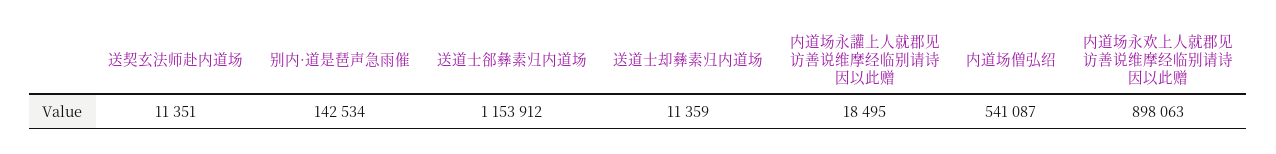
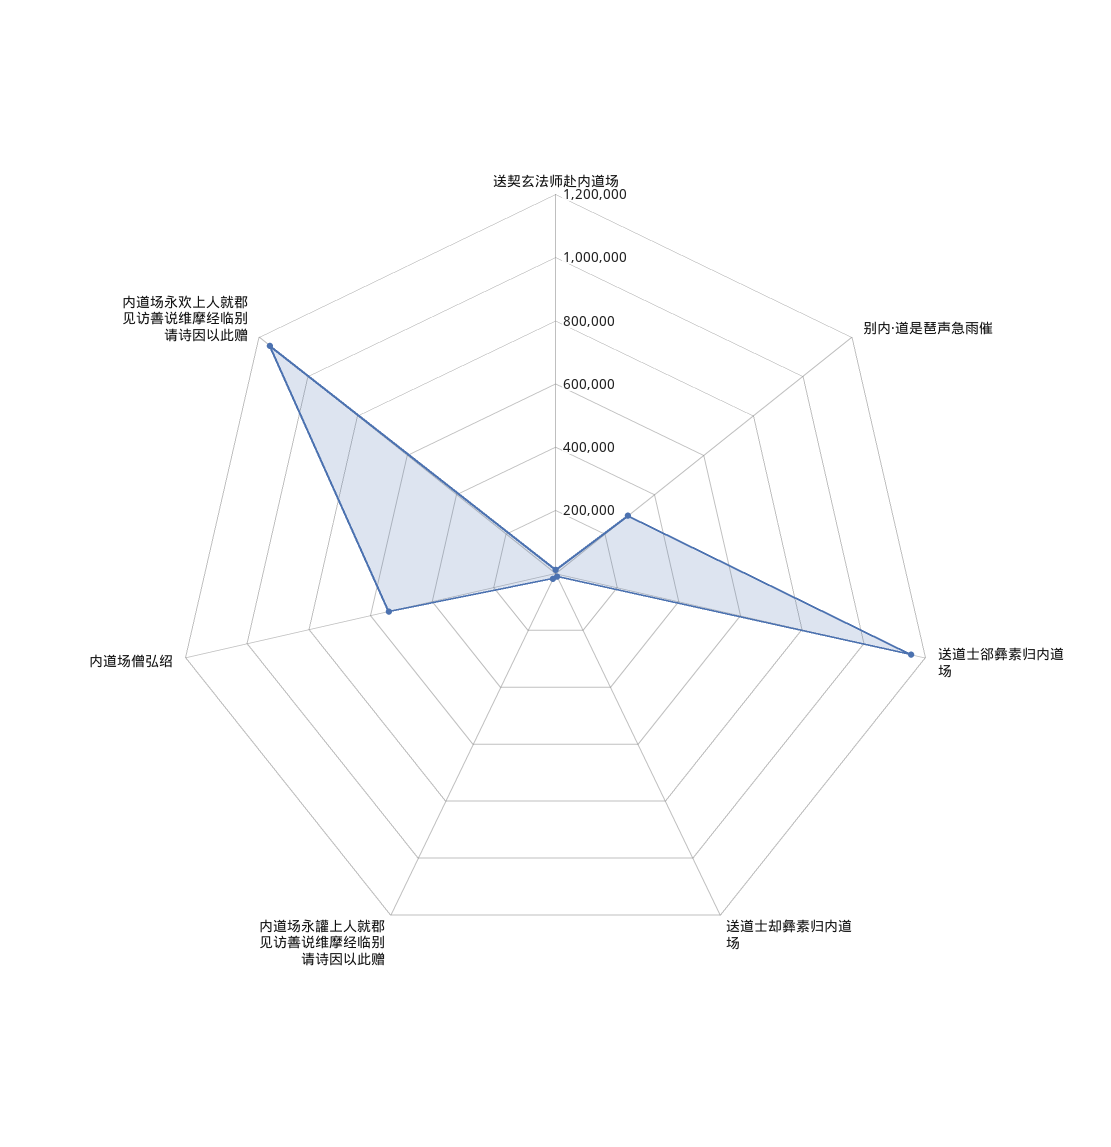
  {
    "送契玄法师赴内道场": 11351,
-   "别内·道是琶声急雨催": 142534,
+   "别内·道是琶声急雨催": 300000,
    "送道士郤彝素归内道场": 1153912,
    "送道士却彝素归内道场": 11359,
    "内道场永讙上人就郡见访善说维摩经临别请诗因以此赠": 18495,
    "内道场僧弘绍": 541087,
-   "内道场永欢上人就郡见访善说维摩经临别请诗因以此赠": 898063
+   "内道场永欢上人就郡见访善说维摩经临别请诗因以此赠": 1150000
  }

